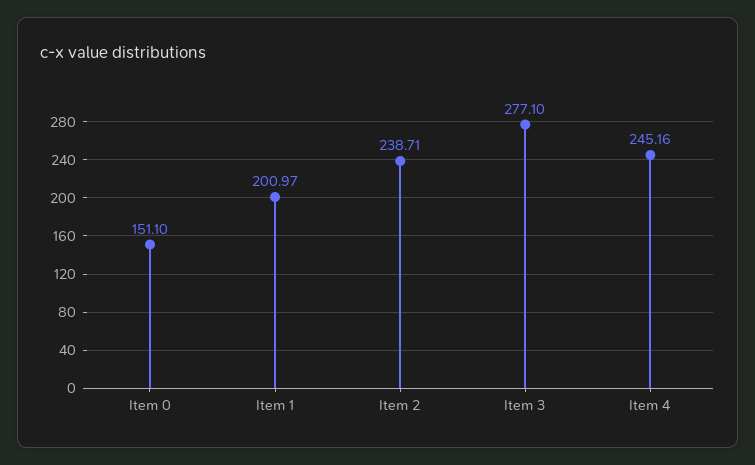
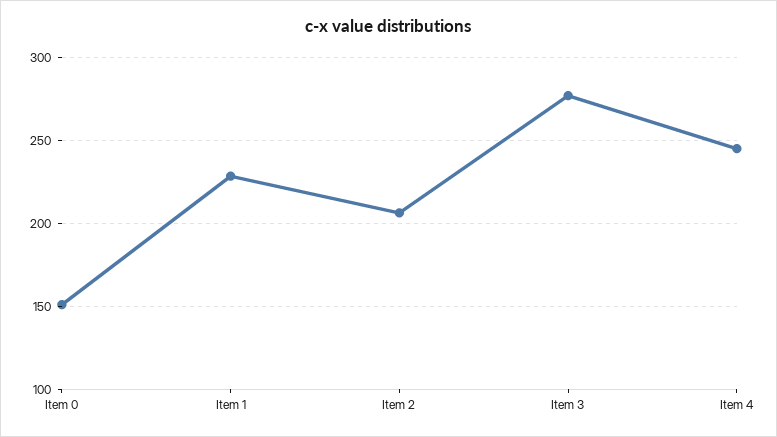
  {
    "Item 0": 151.1,
-   "Item 1": 200.97,
+   "Item 1": 230,
-   "Item 2": 238.71,
+   "Item 2": 205,
    "Item 3": 277.1,
    "Item 4": 245.16
  }

